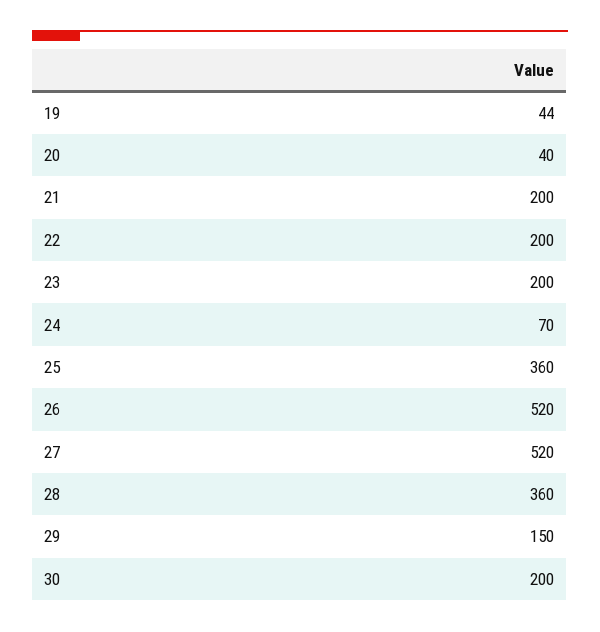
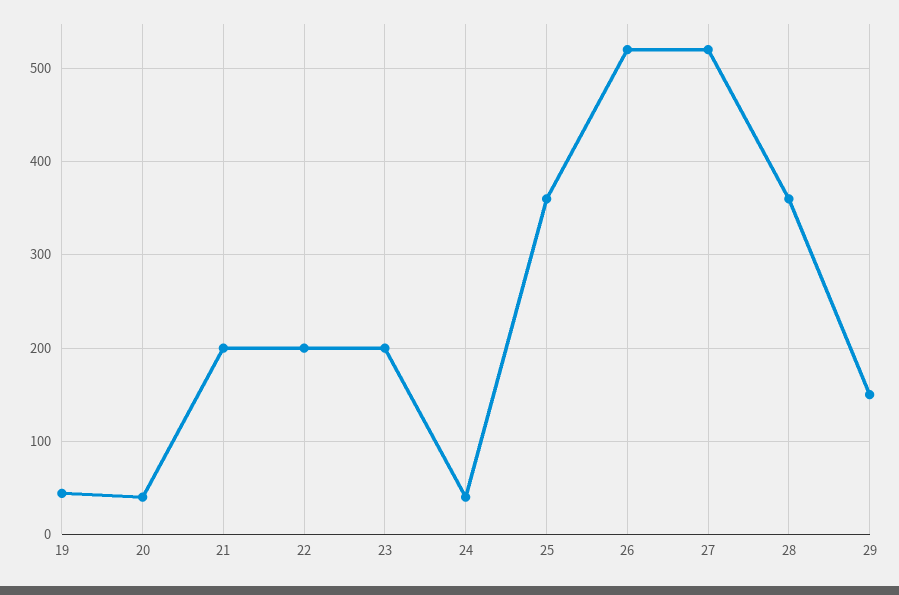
  {
    "19": 44,
    "20": 40,
    "21": 200,
    "22": 200,
    "23": 200,
-   "24": 70,
+   "24": 40,
    "25": 360,
    "26": 520,
    "27": 520,
    "28": 360,
-   "29": 150,
+   "29": 150
-   "30": 200
  }

